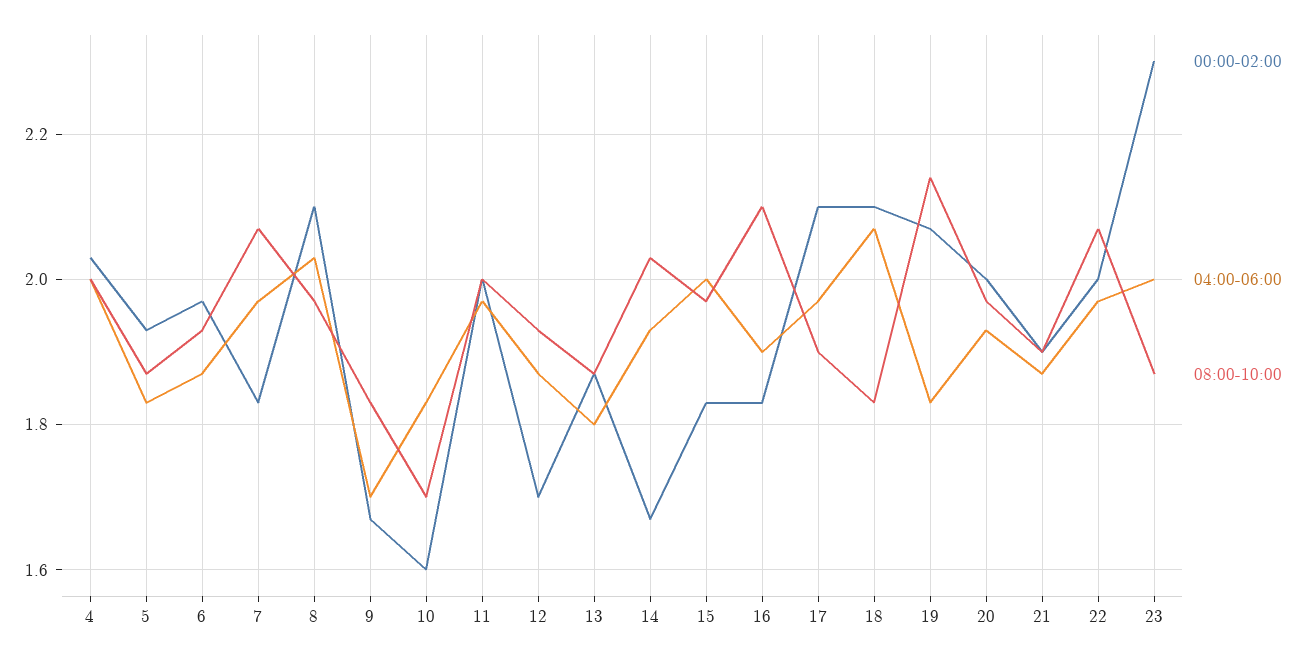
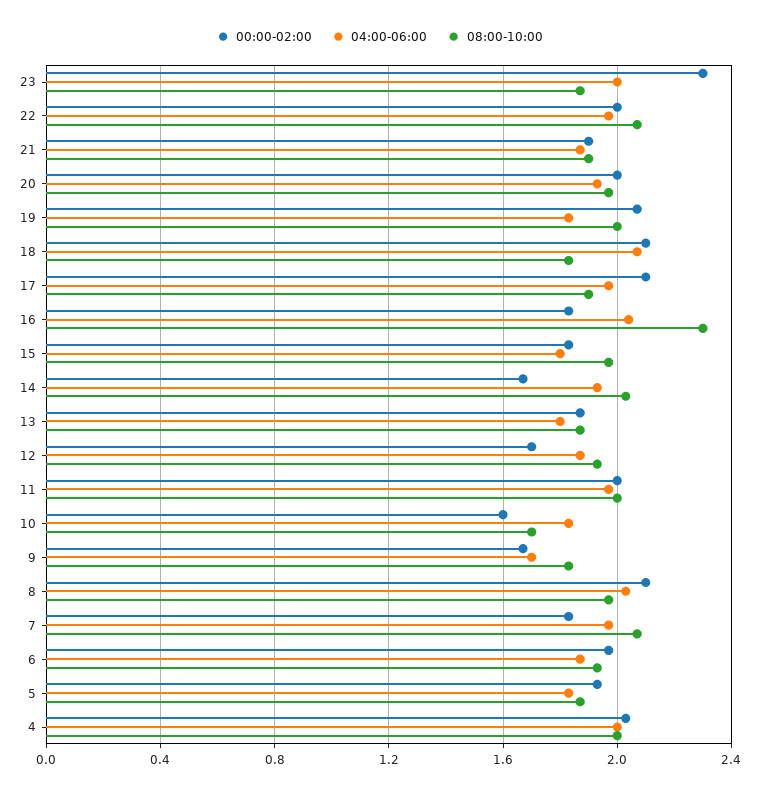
  {
    "00:00-02:00": {
      "4": 2.05,
      "5": 1.95,
      "6": 1.95,
      "7": 1.85,
      "8": 2.1,
      "9": 1.65,
      "10": 1.6,
      "11": 2,
      "12": 1.7,
      "13": 1.85,
      "14": 1.65,
      "15": 1.85,
      "16": 1.85,
      "17": 2.1,
      "18": 2.1,
      "19": 2.05,
      "20": 2,
      "21": 1.9,
      "22": 2,
      "23": 2.3
    },
    "04:00-06:00": {
      "4": 2,
      "5": 1.85,
      "6": 1.85,
      "7": 1.95,
      "8": 2.05,
      "9": 1.7,
      "10": 1.85,
      "11": 1.95,
      "12": 1.85,
      "13": 1.8,
      "14": 1.95,
-     "15": 2,
+     "15": 1.8,
-     "16": 1.9,
+     "16": 2.05,
      "17": 1.95,
      "18": 2.05,
      "19": 1.85,
      "20": 1.95,
      "21": 1.85,
      "22": 1.95,
      "23": 2
    },
    "08:00-10:00": {
      "4": 2,
      "5": 1.85,
      "6": 1.95,
      "7": 2.05,
      "8": 1.95,
      "9": 1.85,
      "10": 1.7,
      "11": 2,
      "12": 1.95,
      "13": 1.85,
      "14": 2.05,
      "15": 1.95,
-     "16": 2.1,
+     "16": 2.3,
      "17": 1.9,
      "18": 1.85,
-     "19": 2.15,
+     "19": 2,
      "20": 1.95,
      "21": 1.9,
      "22": 2.05,
      "23": 1.85
    }
  }

